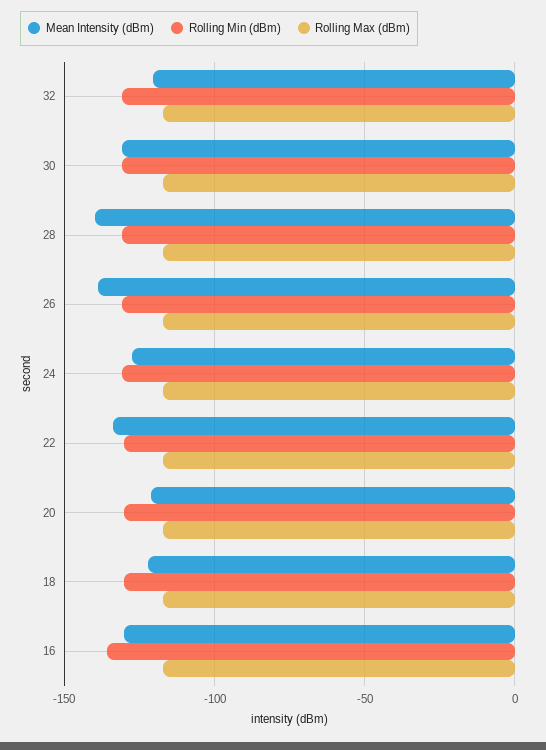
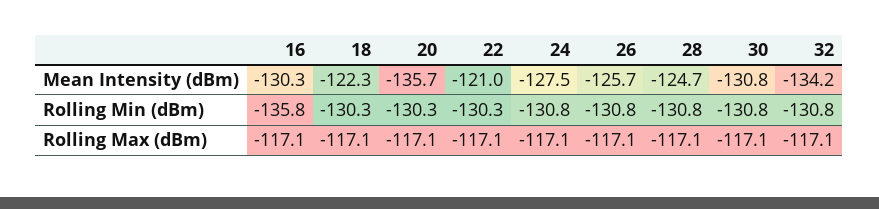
  {
    "Mean Intensity (dBm)": {
-     "32": -120,
+     "32": -134.2,
      "30": -130.8,
-     "28": -140,
+     "28": -124.7,
-     "26": -140,
+     "26": -125.7,
      "24": -127.5,
-     "22": -135,
+     "22": -121,
-     "20": -120,
+     "20": -135.7,
      "18": -122.3,
      "16": -130.3
    },
    "Rolling Min (dBm)": {
      "32": -130.8,
      "30": -130.8,
      "28": -130.8,
      "26": -130.8,
      "24": -130.8,
      "22": -130.3,
      "20": -130.3,
      "18": -130.3,
      "16": -135.8
    },
    "Rolling Max (dBm)": {
      "32": -117.1,
      "30": -117.1,
      "28": -117.1,
      "26": -117.1,
      "24": -117.1,
      "22": -117.1,
      "20": -117.1,
      "18": -117.1,
      "16": -117.1
    }
  }

